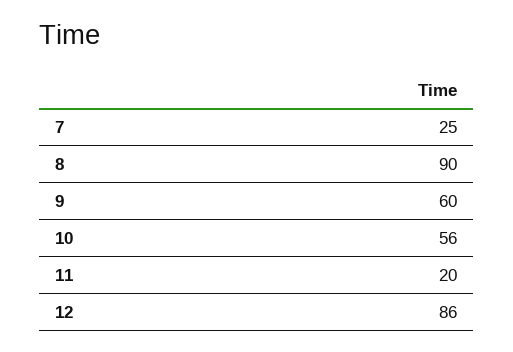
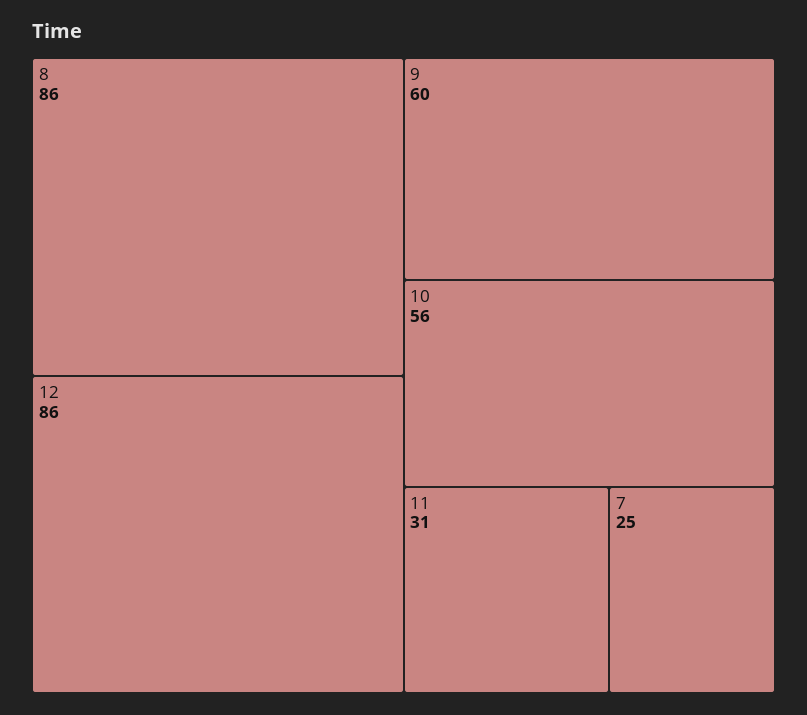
  {
    "7": 25,
-   "8": 90,
+   "8": 86,
    "9": 60,
    "10": 56,
-   "11": 20,
+   "11": 31,
    "12": 86
  }

